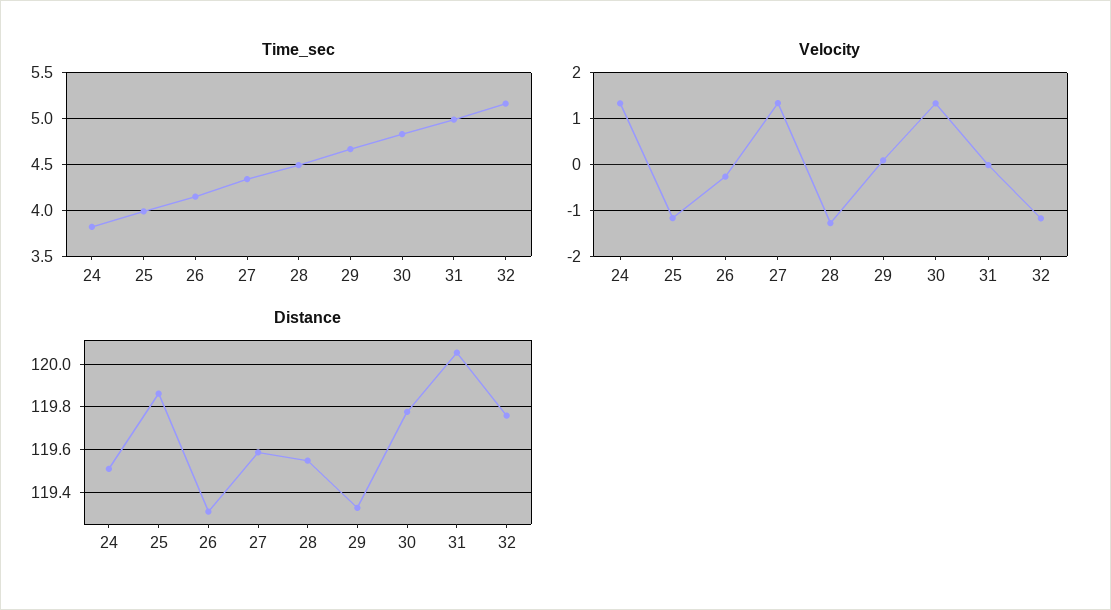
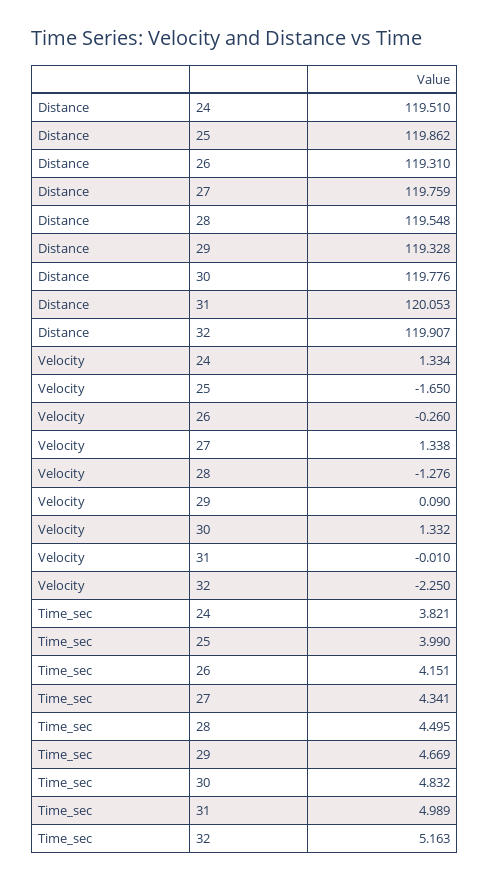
  {
    "Time_sec": {
      "24": 3.821,
      "25": 3.99,
      "26": 4.151,
      "27": 4.341,
      "28": 4.495,
      "29": 4.669,
      "30": 4.832,
      "31": 4.989,
      "32": 5.163
    },
    "Velocity": {
      "24": 1.334,
-     "25": -1.2,
+     "25": -1.65,
      "26": -0.26,
      "27": 1.338,
      "28": -1.276,
      "29": 0.09,
      "30": 1.332,
      "31": -0.01,
-     "32": -1.2
+     "32": -2.25
    },
    "Distance": {
      "24": 119.51,
      "25": 119.862,
      "26": 119.31,
-     "27": 119.6,
+     "27": 119.759,
      "28": 119.548,
      "29": 119.328,
      "30": 119.776,
      "31": 120.053,
-     "32": 119.75
+     "32": 119.907
    }
  }

